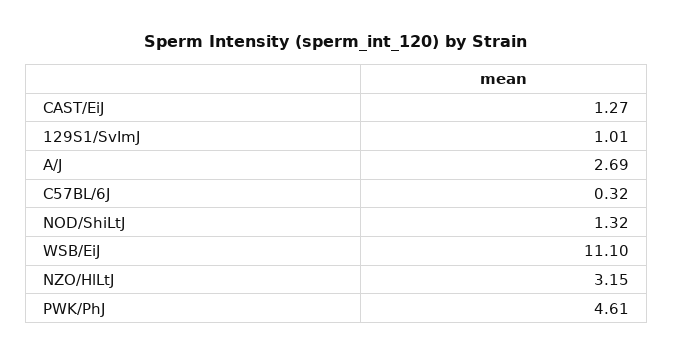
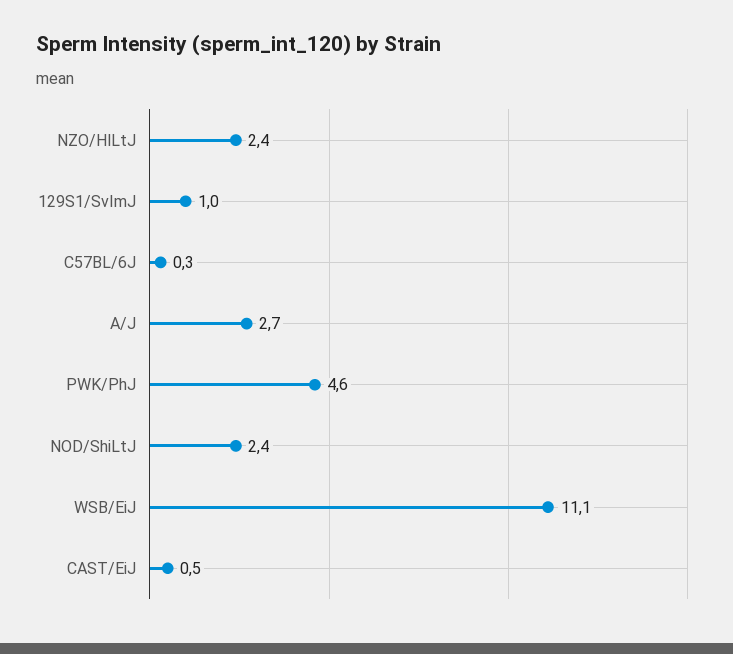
  {
-   "CAST/EiJ": 1.27,
+   "CAST/EiJ": 0.5,
    "129S1/SvImJ": 1.01,
    "A/J": 2.69,
    "C57BL/6J": 0.32,
-   "NOD/ShiLtJ": 1.32,
+   "NOD/ShiLtJ": 2.4,
    "WSB/EiJ": 11.1,
-   "NZO/HlLtJ": 3.15,
+   "NZO/HlLtJ": 2.4,
    "PWK/PhJ": 4.61
  }

